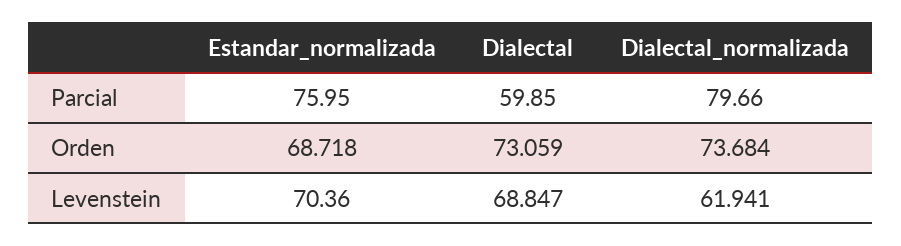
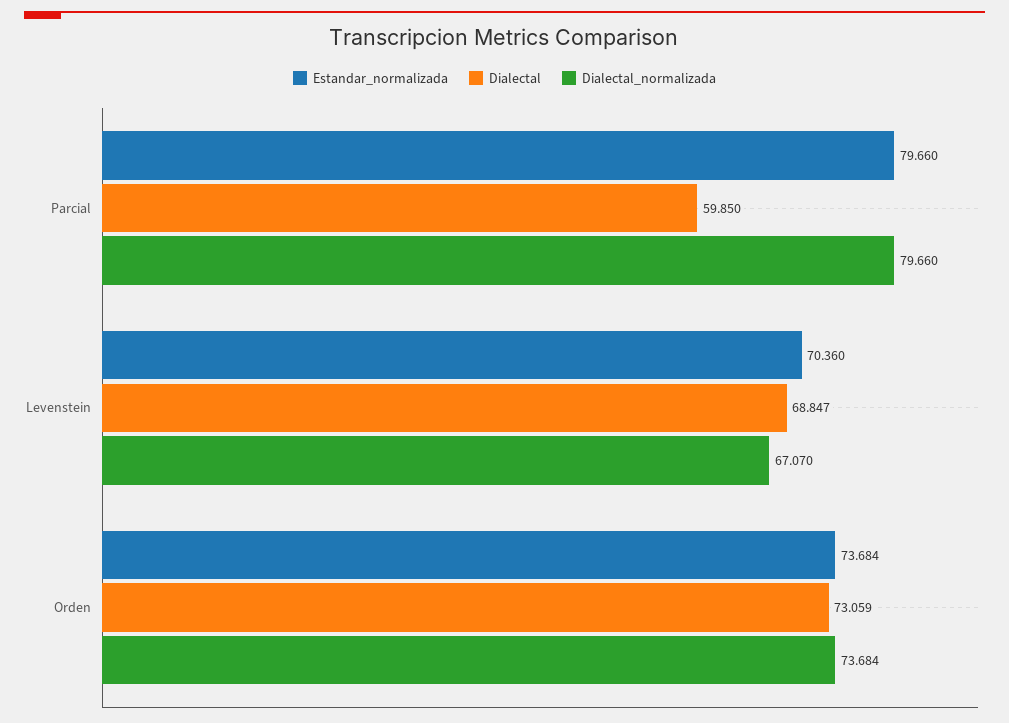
  {
    "Estandar_normalizada": {
-     "Parcial": 75.95,
+     "Parcial": 79.66,
-     "Orden": 68.718,
+     "Orden": 73.684,
      "Levenstein": 70.36
    },
    "Dialectal": {
      "Parcial": 59.85,
      "Orden": 73.059,
      "Levenstein": 68.847
    },
    "Dialectal_normalizada": {
      "Parcial": 79.66,
      "Orden": 73.684,
-     "Levenstein": 61.941
+     "Levenstein": 67.07
    }
  }

